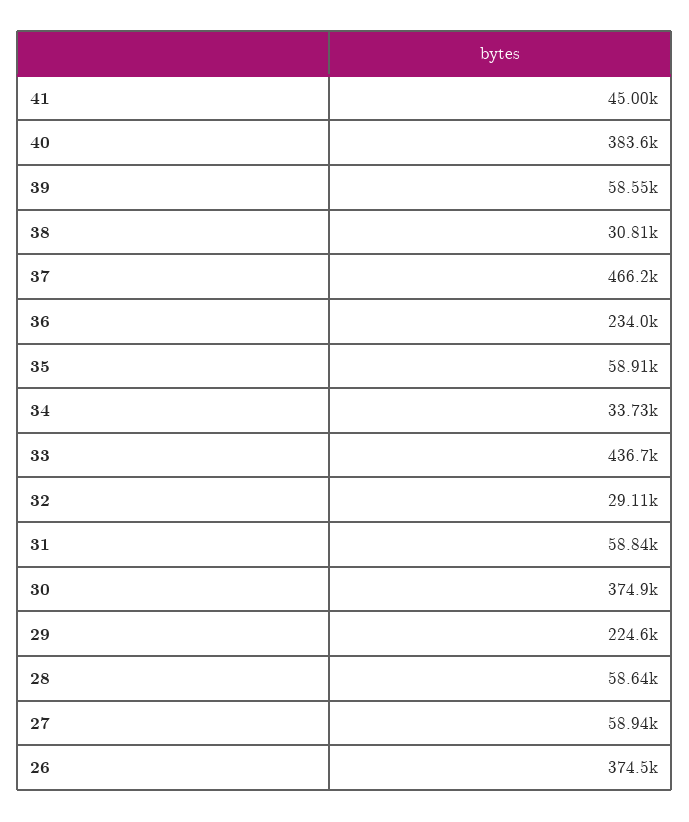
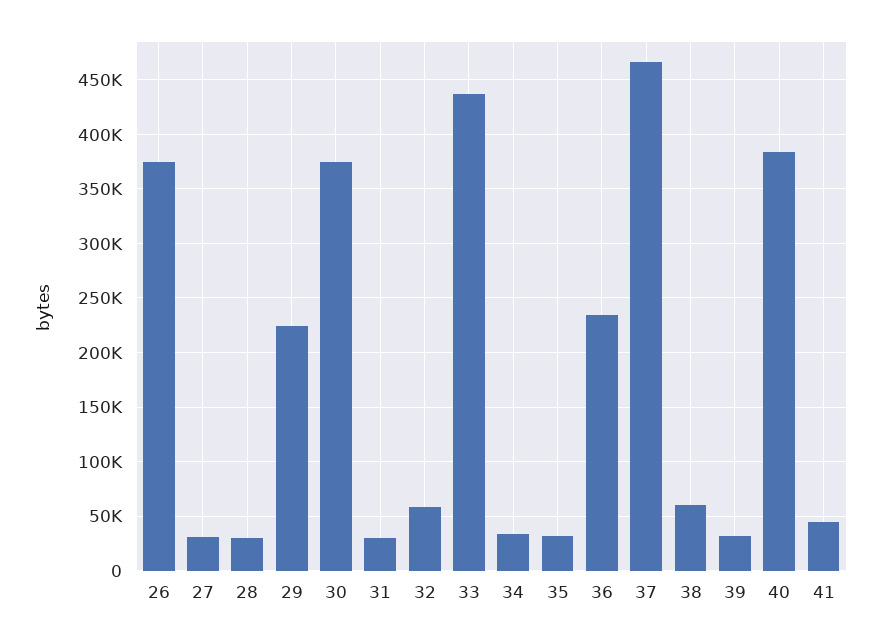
  {
    "41": 45000,
    "40": 383600,
-   "39": 58550,
+   "39": 30000,
-   "38": 30810,
+   "38": 60000,
    "37": 466200,
    "36": 234000,
-   "35": 58910,
+   "35": 30000,
    "34": 33730,
    "33": 436700,
-   "32": 29110,
+   "32": 60000,
-   "31": 58840,
+   "31": 30000,
    "30": 374900,
    "29": 224600,
-   "28": 58640,
+   "28": 30000,
-   "27": 58940,
+   "27": 30000,
    "26": 374500
  }

